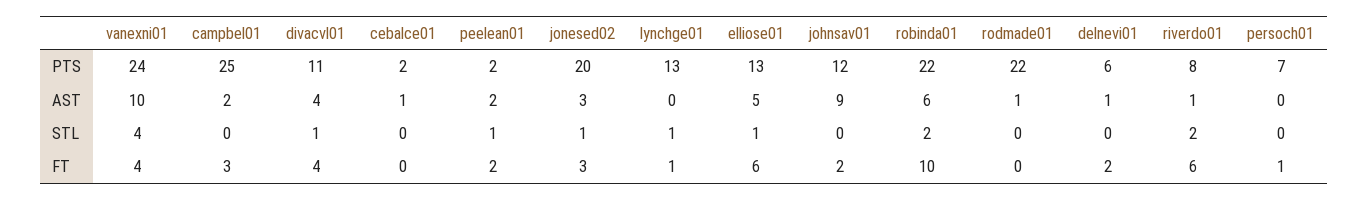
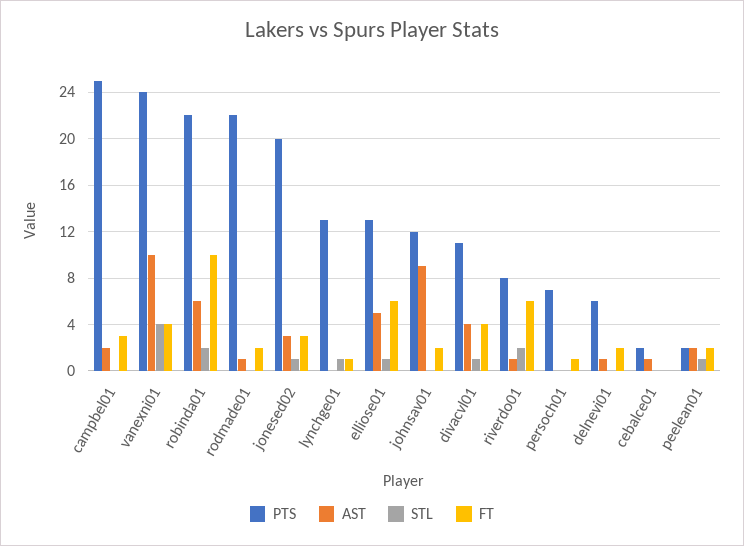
  {
    "PTS": {
      "vanexni01": 24,
      "campbel01": 25,
      "divacvl01": 11,
      "cebalce01": 2,
      "peelean01": 2,
      "jonesed02": 20,
      "lynchge01": 13,
      "elliose01": 13,
      "johnsav01": 12,
      "robinda01": 22,
      "rodmade01": 22,
      "delnevi01": 6,
      "riverdo01": 8,
      "persoch01": 7
    },
    "AST": {
      "vanexni01": 10,
      "campbel01": 2,
      "divacvl01": 4,
      "cebalce01": 1,
      "peelean01": 2,
      "jonesed02": 3,
      "lynchge01": 0,
      "elliose01": 5,
      "johnsav01": 9,
      "robinda01": 6,
      "rodmade01": 1,
      "delnevi01": 1,
      "riverdo01": 1,
      "persoch01": 0
    },
    "STL": {
      "vanexni01": 4,
      "campbel01": 0,
      "divacvl01": 1,
      "cebalce01": 0,
      "peelean01": 1,
      "jonesed02": 1,
      "lynchge01": 1,
      "elliose01": 1,
      "johnsav01": 0,
      "robinda01": 2,
      "rodmade01": 0,
      "delnevi01": 0,
      "riverdo01": 2,
      "persoch01": 0
    },
    "FT": {
      "vanexni01": 4,
      "campbel01": 3,
      "divacvl01": 4,
      "cebalce01": 0,
      "peelean01": 2,
      "jonesed02": 3,
      "lynchge01": 1,
      "elliose01": 6,
      "johnsav01": 2,
      "robinda01": 10,
-     "rodmade01": 0,
+     "rodmade01": 2,
      "delnevi01": 2,
      "riverdo01": 6,
      "persoch01": 1
    }
  }

